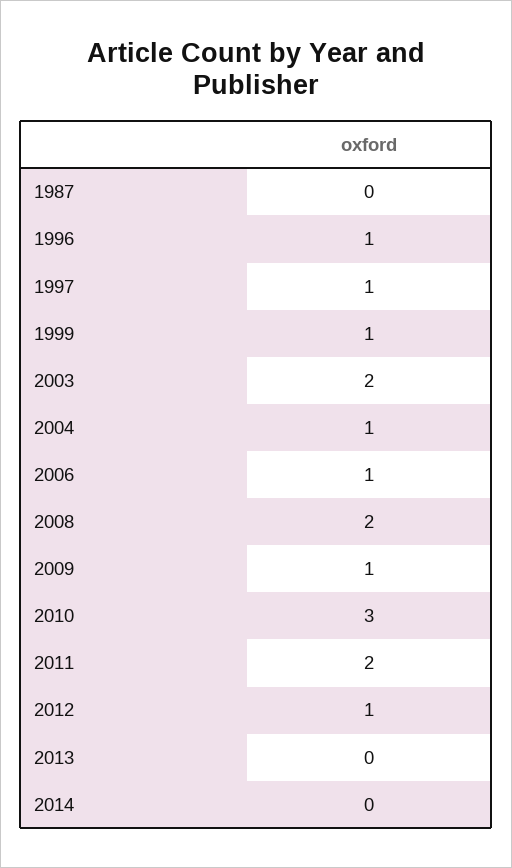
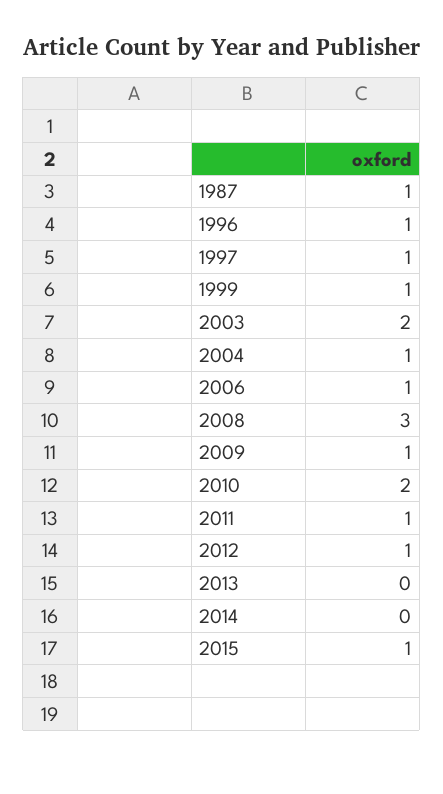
  {
-   "1987": 0,
+   "1987": 1,
    "1996": 1,
    "1997": 1,
    "1999": 1,
    "2003": 2,
    "2004": 1,
    "2006": 1,
-   "2008": 2,
+   "2008": 3,
    "2009": 1,
-   "2010": 3,
+   "2010": 2,
-   "2011": 2,
+   "2011": 1,
    "2012": 1,
    "2013": 0,
-   "2014": 0
+   "2014": 0,
+   "2015": 1
  }

